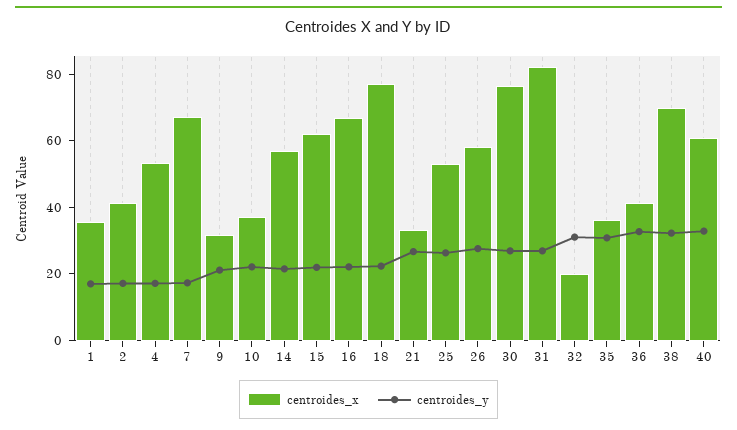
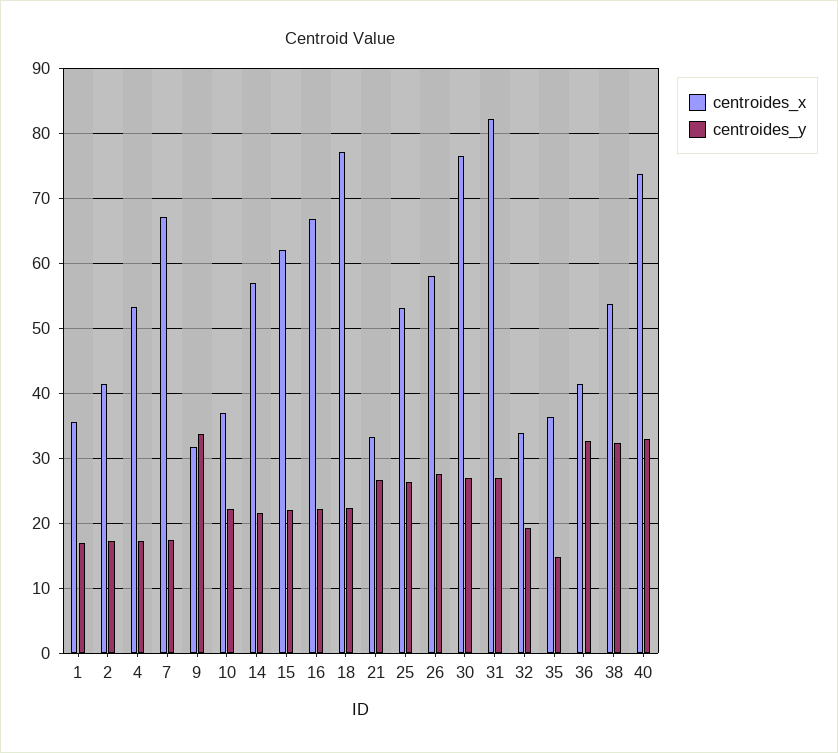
  {
    "centroides_x": {
      "1": 36,
      "2": 41,
      "4": 53,
      "7": 67,
      "9": 32,
      "10": 37,
      "14": 57,
      "15": 62,
      "16": 67,
      "18": 77,
      "21": 33,
      "25": 53,
      "26": 58,
      "30": 76,
      "31": 82,
-     "32": 20,
+     "32": 34,
      "35": 36,
      "36": 41,
-     "38": 70,
+     "38": 54,
-     "40": 60
+     "40": 74
    },
    "centroides_y": {
      "1": 17,
      "2": 17,
      "4": 17,
      "7": 17,
-     "9": 20,
+     "9": 34,
      "10": 22,
      "14": 22,
      "15": 22,
      "16": 22,
      "18": 22,
      "21": 27,
      "25": 26,
      "26": 28,
      "30": 27,
      "31": 27,
-     "32": 30,
+     "32": 19,
-     "35": 30,
+     "35": 15,
      "36": 33,
      "38": 32,
      "40": 33
    }
  }

